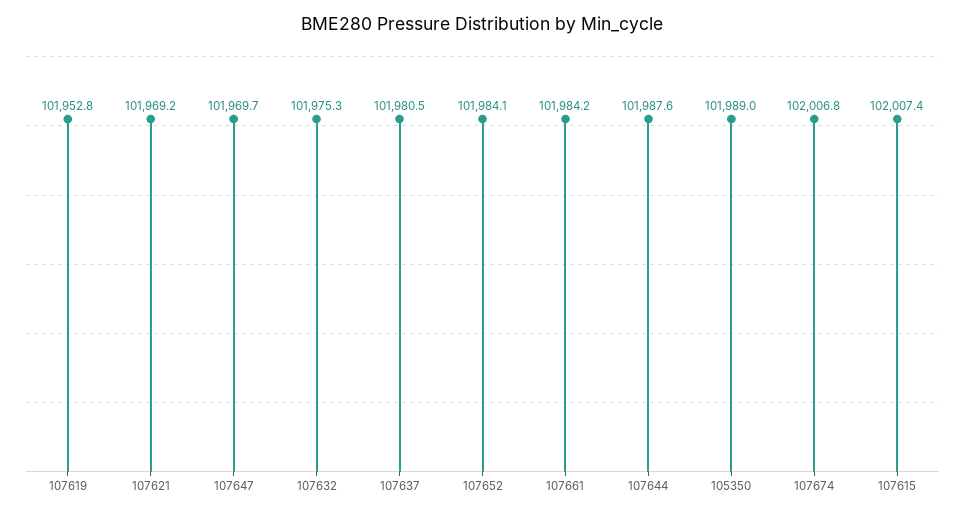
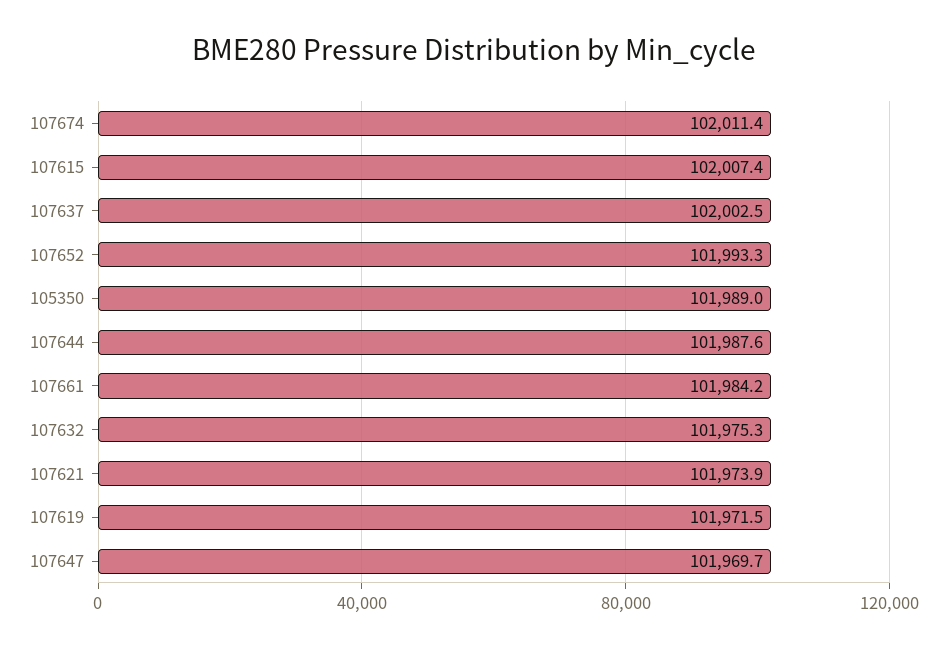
  {
-   "107619": 101952.8,
+   "107619": 101971.5,
-   "107621": 101969.2,
+   "107621": 101973.9,
    "107647": 101969.7,
    "107632": 101975.3,
-   "107637": 101980.5,
+   "107637": 102002.5,
-   "107652": 101984.1,
+   "107652": 101993.3,
    "107661": 101984.2,
    "107644": 101987.6,
    "105350": 101989,
-   "107674": 102006.8,
+   "107674": 102011.4,
    "107615": 102007.4
  }

